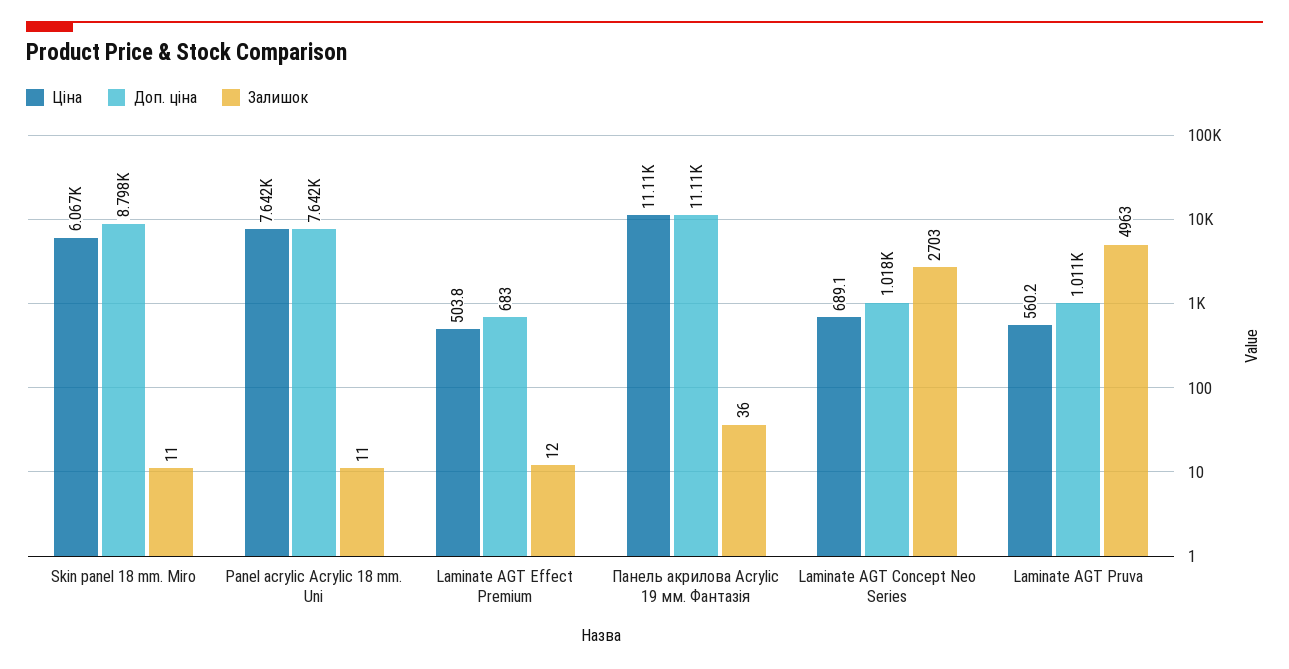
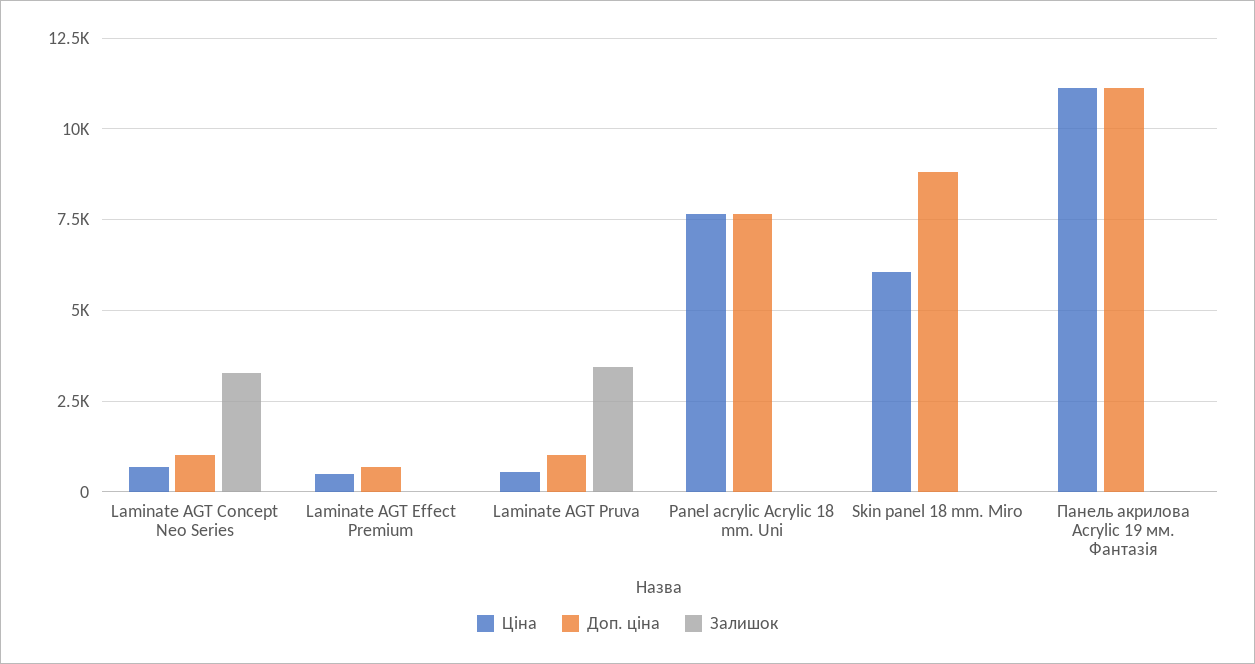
  {
    "Ціна": {
      "Skin panel 18 mm. Miro": 6067,
      "Panel acrylic Acrylic 18 mm. Uni": 7642,
      "Laminate AGT Effect Premium": 503.8,
      "Панель акрилова Acrylic 19 мм. Фантазія": 11110,
      "Laminate AGT Concept Neo Series": 689.1,
      "Laminate AGT Pruva": 560.2
    },
    "Доп. ціна": {
      "Skin panel 18 mm. Miro": 8798,
      "Panel acrylic Acrylic 18 mm. Uni": 7642,
      "Laminate AGT Effect Premium": 683,
      "Панель акрилова Acrylic 19 мм. Фантазія": 11110,
      "Laminate AGT Concept Neo Series": 1018,
      "Laminate AGT Pruva": 1011
    },
    "Залишок": {
      "Skin panel 18 mm. Miro": 11,
      "Panel acrylic Acrylic 18 mm. Uni": 11,
      "Laminate AGT Effect Premium": 12,
      "Панель акрилова Acrylic 19 мм. Фантазія": 36,
-     "Laminate AGT Concept Neo Series": 2703,
+     "Laminate AGT Concept Neo Series": 3250,
-     "Laminate AGT Pruva": 4963
+     "Laminate AGT Pruva": 3500
    }
  }

